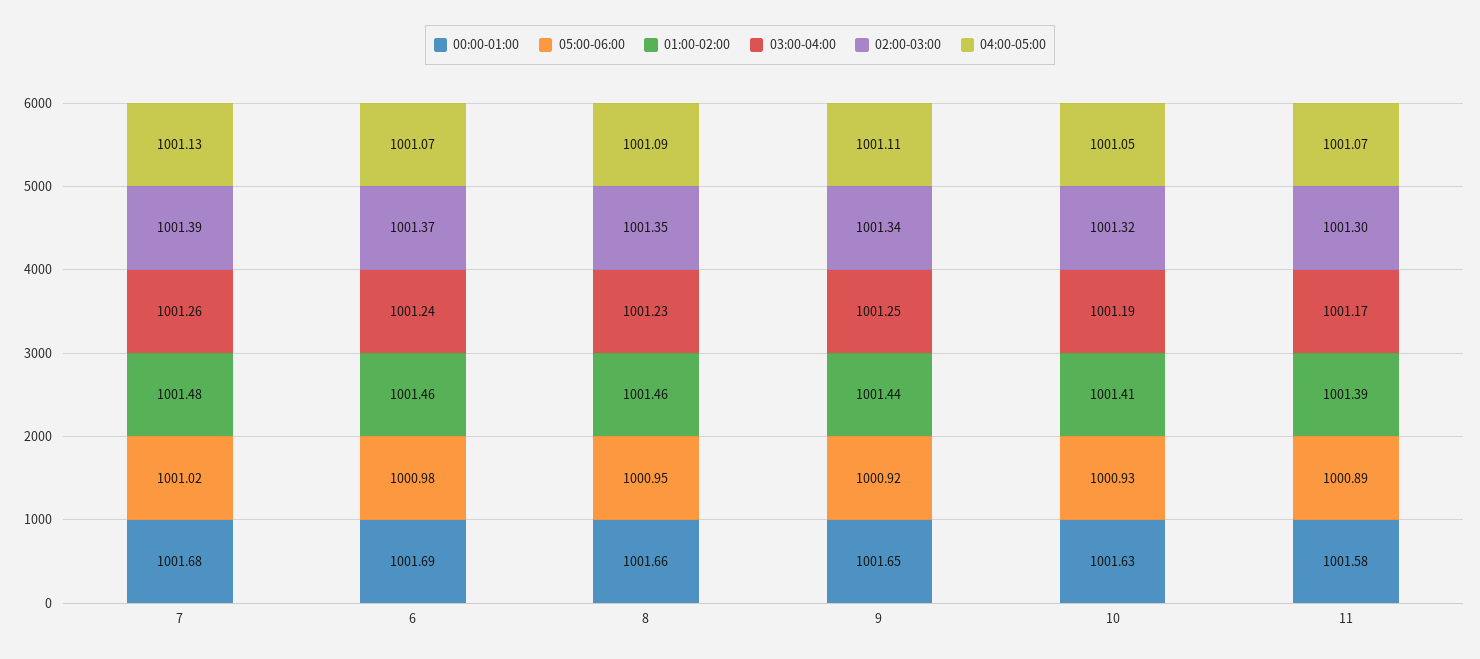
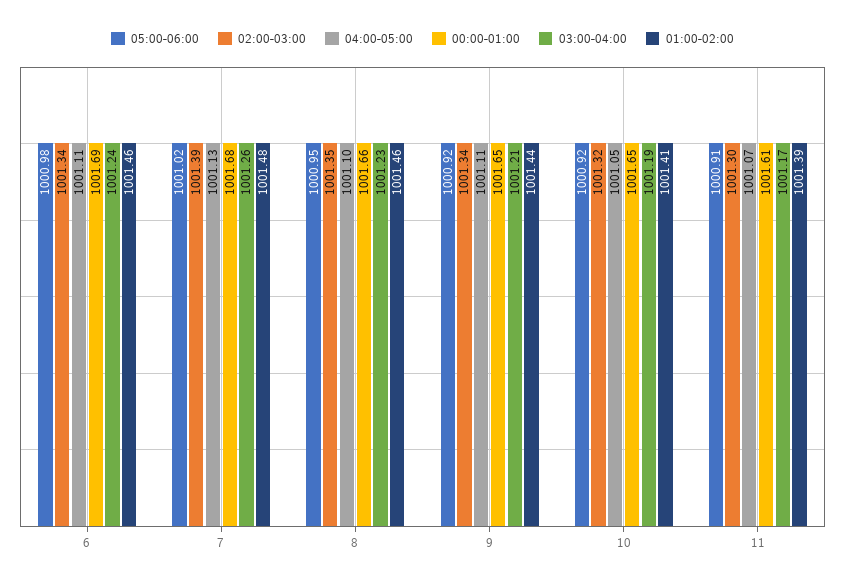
  {
    "00:00-01:00": {
      "7": 1001.68,
      "6": 1001.69,
      "8": 1001.66,
      "9": 1001.65,
-     "10": 1001.63,
+     "10": 1001.65,
-     "11": 1001.58
+     "11": 1001.61
    },
    "05:00-06:00": {
      "7": 1001.02,
      "6": 1000.98,
      "8": 1000.95,
      "9": 1000.92,
-     "10": 1000.93,
+     "10": 1000.92,
-     "11": 1000.89
+     "11": 1000.91
    },
    "01:00-02:00": {
      "7": 1001.48,
      "6": 1001.46,
      "8": 1001.46,
      "9": 1001.44,
      "10": 1001.41,
      "11": 1001.39
    },
    "03:00-04:00": {
      "7": 1001.26,
      "6": 1001.24,
      "8": 1001.23,
-     "9": 1001.25,
+     "9": 1001.21,
      "10": 1001.19,
      "11": 1001.17
    },
    "02:00-03:00": {
      "7": 1001.39,
-     "6": 1001.37,
+     "6": 1001.34,
      "8": 1001.35,
      "9": 1001.34,
      "10": 1001.32,
      "11": 1001.3
    },
    "04:00-05:00": {
      "7": 1001.13,
-     "6": 1001.07,
+     "6": 1001.11,
-     "8": 1001.09,
+     "8": 1001.1,
      "9": 1001.11,
      "10": 1001.05,
      "11": 1001.07
    }
  }

